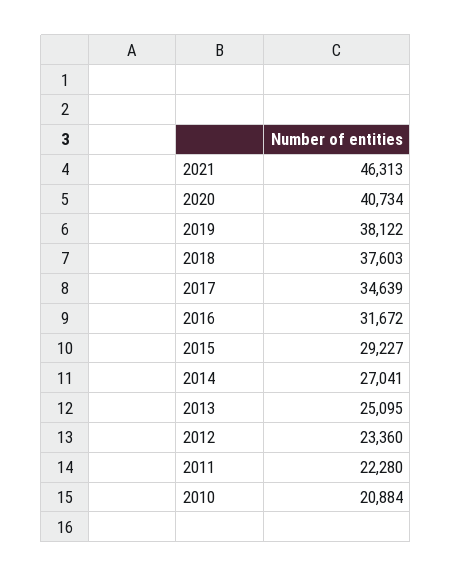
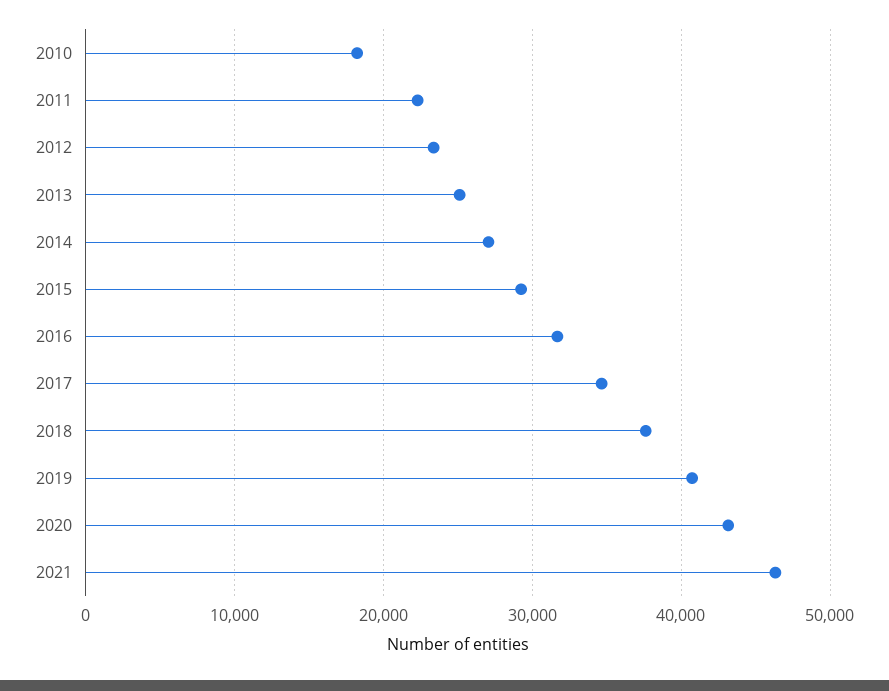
  {
    "2021": 46313,
-   "2020": 40734,
+   "2020": 43000,
-   "2019": 38122,
+   "2019": 41000,
    "2018": 37603,
    "2017": 34639,
    "2016": 31672,
    "2015": 29227,
    "2014": 27041,
    "2013": 25095,
    "2012": 23360,
    "2011": 22280,
-   "2010": 20884
+   "2010": 18000
  }

